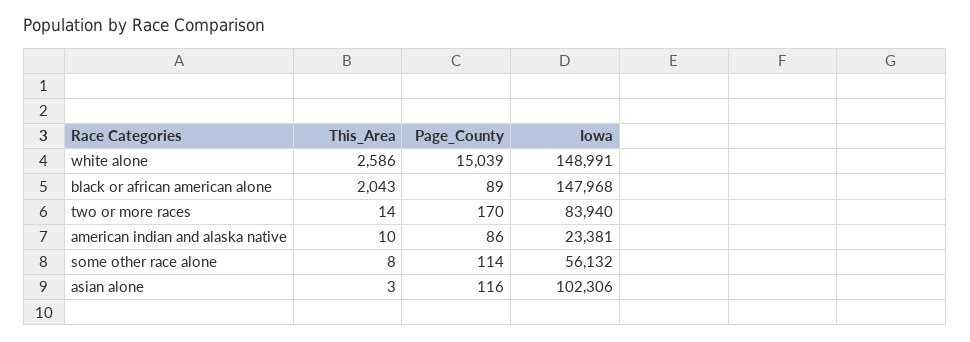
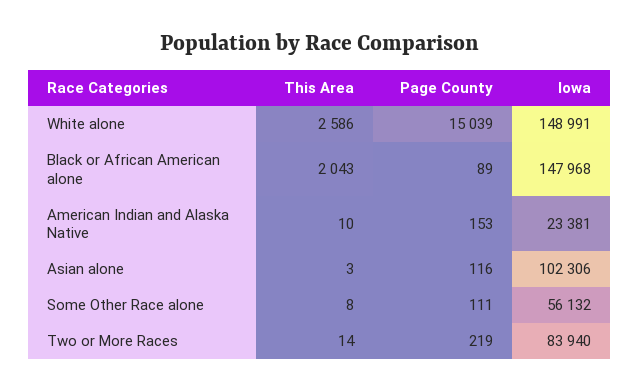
  {
    "This_Area": {
      "white alone": 2586,
      "black or african american alone": 2043,
      "two or more races": 14,
      "american indian and alaska native": 10,
      "some other race alone": 8,
      "asian alone": 3
    },
    "Page_County": {
      "white alone": 15039,
      "black or african american alone": 89,
-     "two or more races": 170,
+     "two or more races": 219,
-     "american indian and alaska native": 86,
+     "american indian and alaska native": 153,
-     "some other race alone": 114,
+     "some other race alone": 111,
      "asian alone": 116
    },
    "Iowa": {
      "white alone": 148991,
      "black or african american alone": 147968,
      "two or more races": 83940,
      "american indian and alaska native": 23381,
      "some other race alone": 56132,
      "asian alone": 102306
    }
  }

